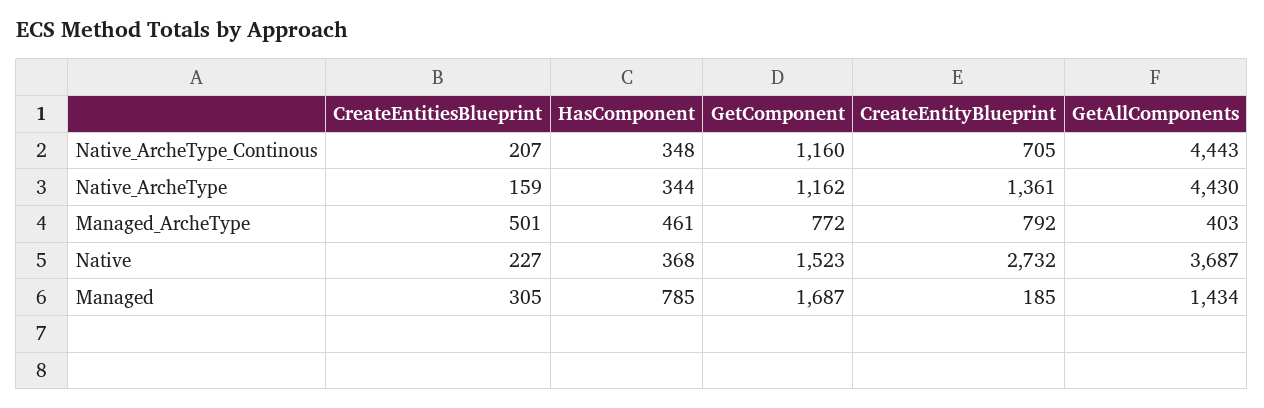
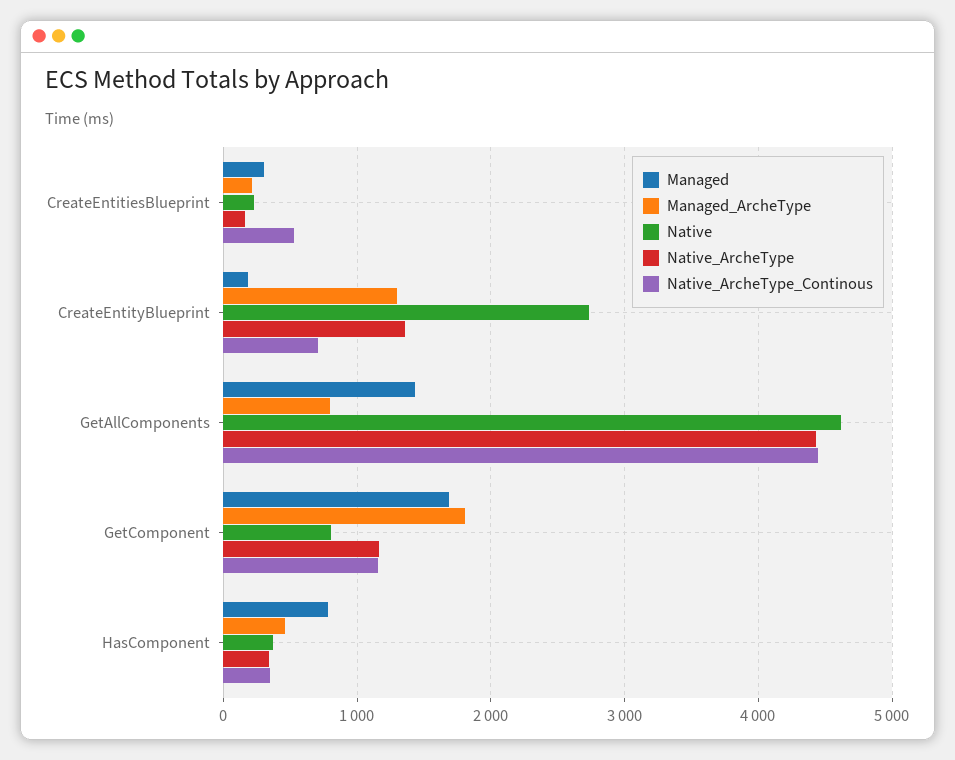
  {
    "Native_ArcheType_Continous": {
-     "CreateEntitiesBlueprint": 207,
+     "CreateEntitiesBlueprint": 500,
      "HasComponent": 348,
      "GetComponent": 1160,
      "CreateEntityBlueprint": 705,
      "GetAllComponents": 4443
    },
    "Native_ArcheType": {
      "CreateEntitiesBlueprint": 159,
      "HasComponent": 344,
      "GetComponent": 1162,
      "CreateEntityBlueprint": 1361,
      "GetAllComponents": 4430
    },
    "Managed_ArcheType": {
-     "CreateEntitiesBlueprint": 501,
+     "CreateEntitiesBlueprint": 200,
      "HasComponent": 461,
-     "GetComponent": 772,
+     "GetComponent": 1800,
-     "CreateEntityBlueprint": 792,
+     "CreateEntityBlueprint": 1300,
-     "GetAllComponents": 403
+     "GetAllComponents": 800
    },
    "Native": {
      "CreateEntitiesBlueprint": 227,
      "HasComponent": 368,
-     "GetComponent": 1523,
+     "GetComponent": 800,
      "CreateEntityBlueprint": 2732,
-     "GetAllComponents": 3687
+     "GetAllComponents": 4600
    },
    "Managed": {
      "CreateEntitiesBlueprint": 305,
      "HasComponent": 785,
      "GetComponent": 1687,
      "CreateEntityBlueprint": 185,
      "GetAllComponents": 1434
    }
  }

